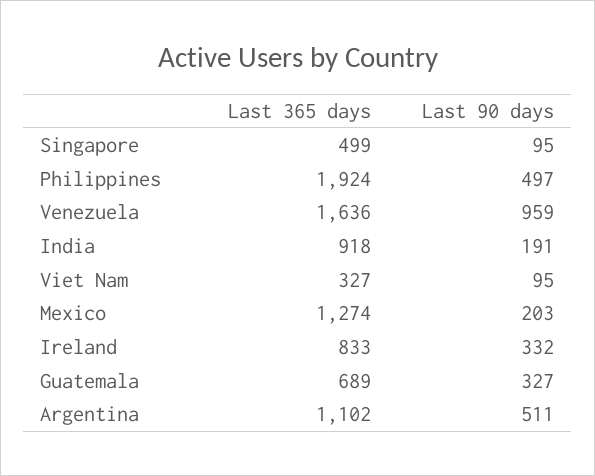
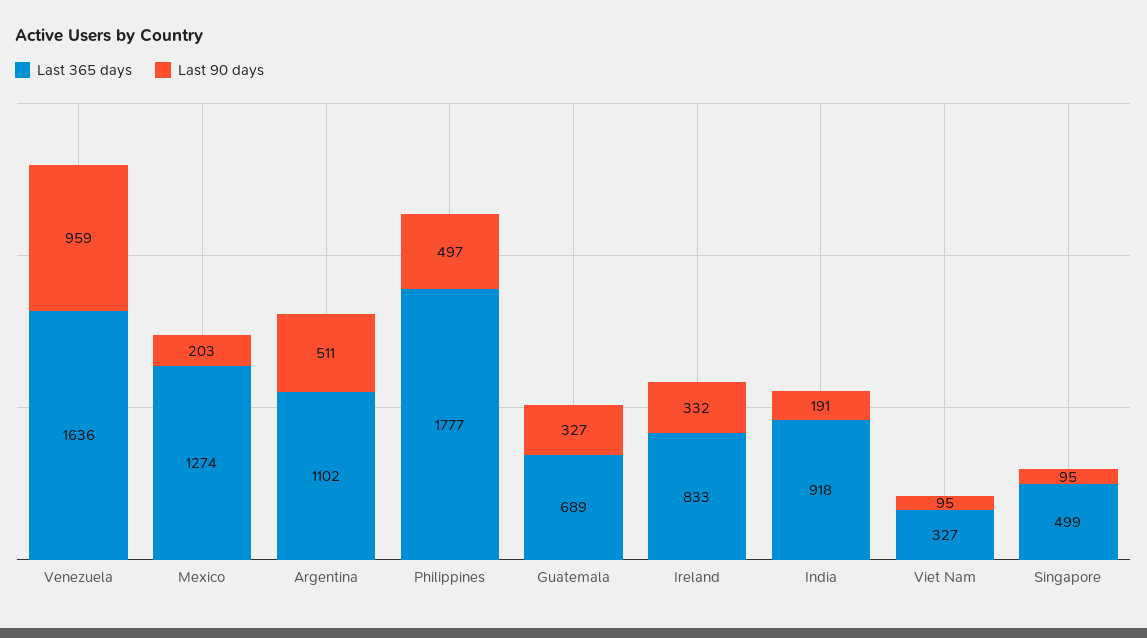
  {
    "Last 365 days": {
      "Singapore": 499,
-     "Philippines": 1924,
+     "Philippines": 1777,
      "Venezuela": 1636,
      "India": 918,
      "Viet Nam": 327,
      "Mexico": 1274,
      "Ireland": 833,
      "Guatemala": 689,
      "Argentina": 1102
    },
    "Last 90 days": {
      "Singapore": 95,
      "Philippines": 497,
      "Venezuela": 959,
      "India": 191,
      "Viet Nam": 95,
      "Mexico": 203,
      "Ireland": 332,
      "Guatemala": 327,
      "Argentina": 511
    }
  }

